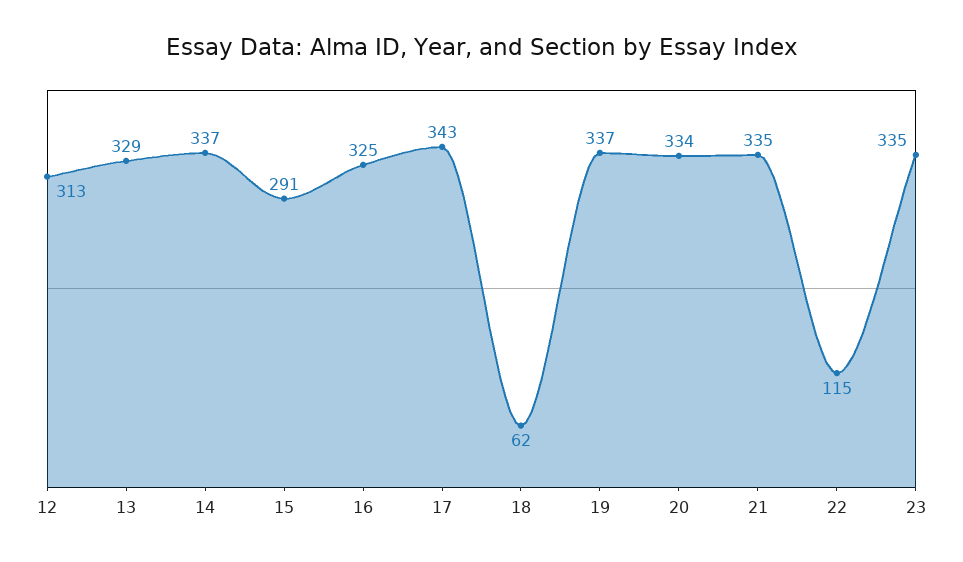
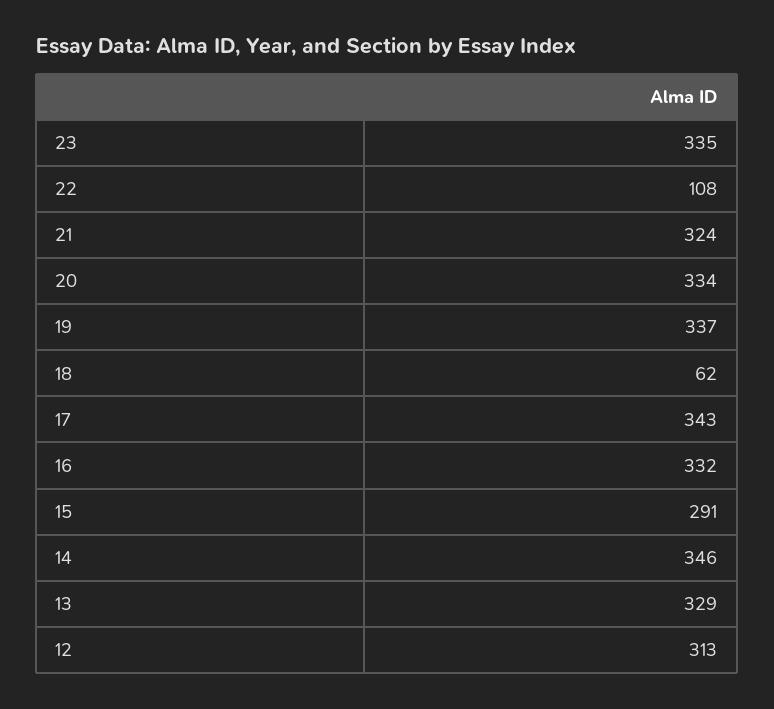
  {
    "12": 313,
    "13": 329,
-   "14": 337,
+   "14": 346,
    "15": 291,
-   "16": 325,
+   "16": 332,
    "17": 343,
    "18": 62,
    "19": 337,
    "20": 334,
-   "21": 335,
+   "21": 324,
-   "22": 115,
+   "22": 108,
    "23": 335
  }

